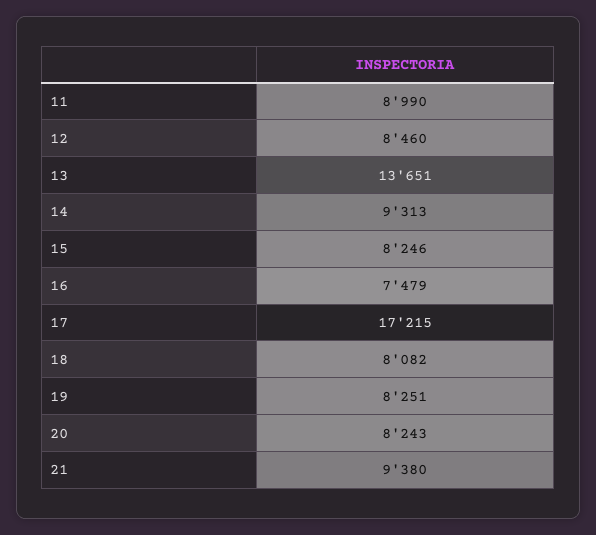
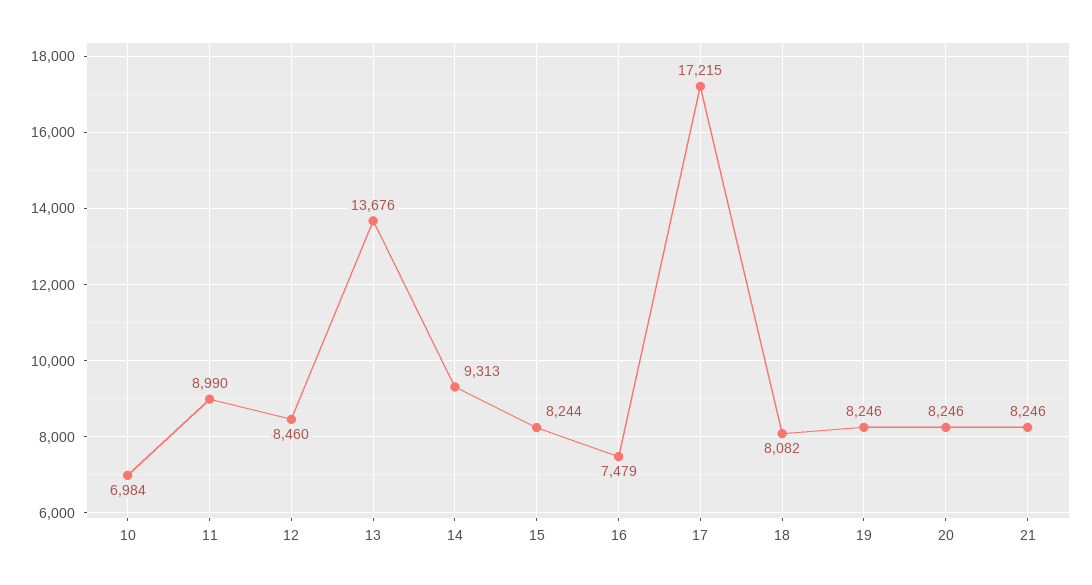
  {
    "11": 8990,
    "12": 8460,
-   "13": 13651,
+   "13": 13676,
    "14": 9313,
-   "15": 8246,
+   "15": 8244,
    "16": 7479,
    "17": 17215,
    "18": 8082,
-   "19": 8251,
+   "19": 8246,
-   "20": 8243,
+   "20": 8246,
-   "21": 9380
+   "21": 8246,
+   "10": 6984
  }

